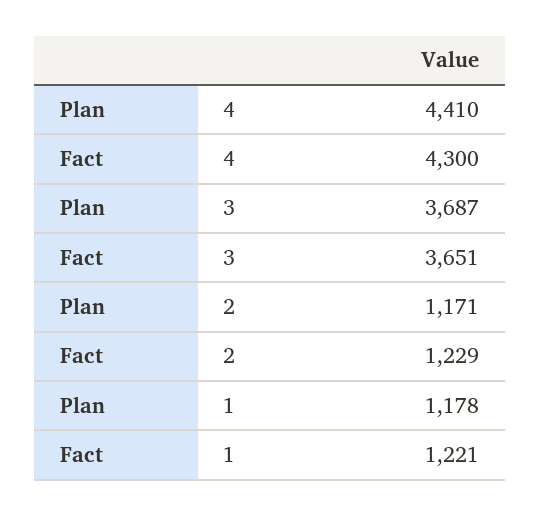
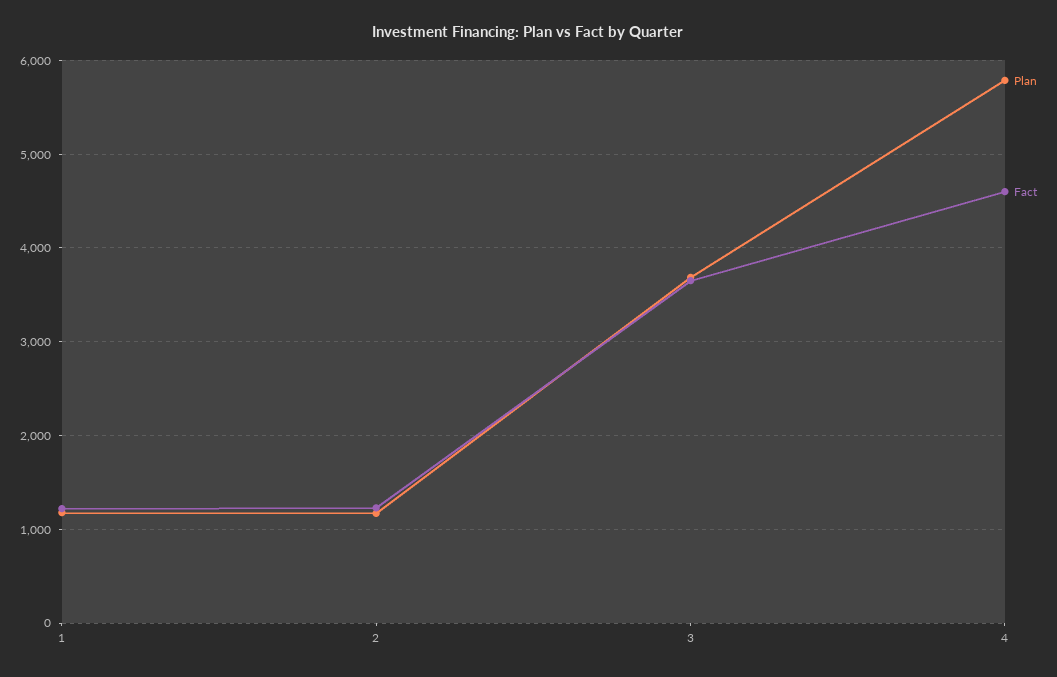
  {
    "Plan": {
-     "4": 4410,
+     "4": 5800,
      "3": 3687,
      "2": 1171,
      "1": 1178
    },
    "Fact": {
-     "4": 4300,
+     "4": 4600,
      "3": 3651,
      "2": 1229,
      "1": 1221
    }
  }

